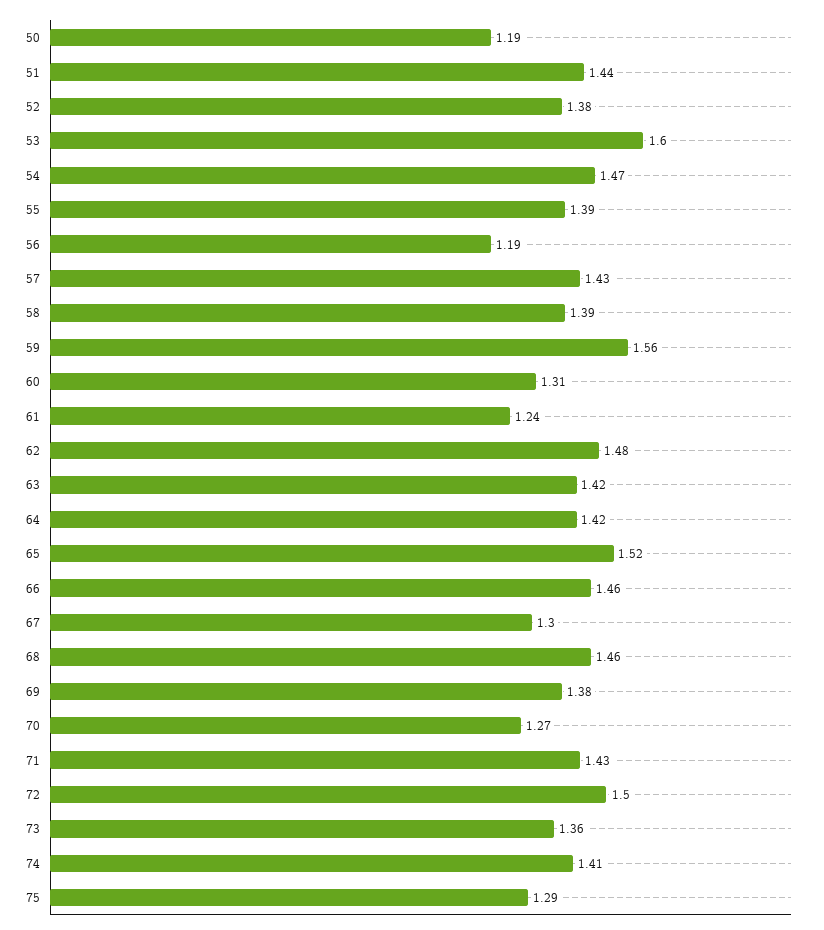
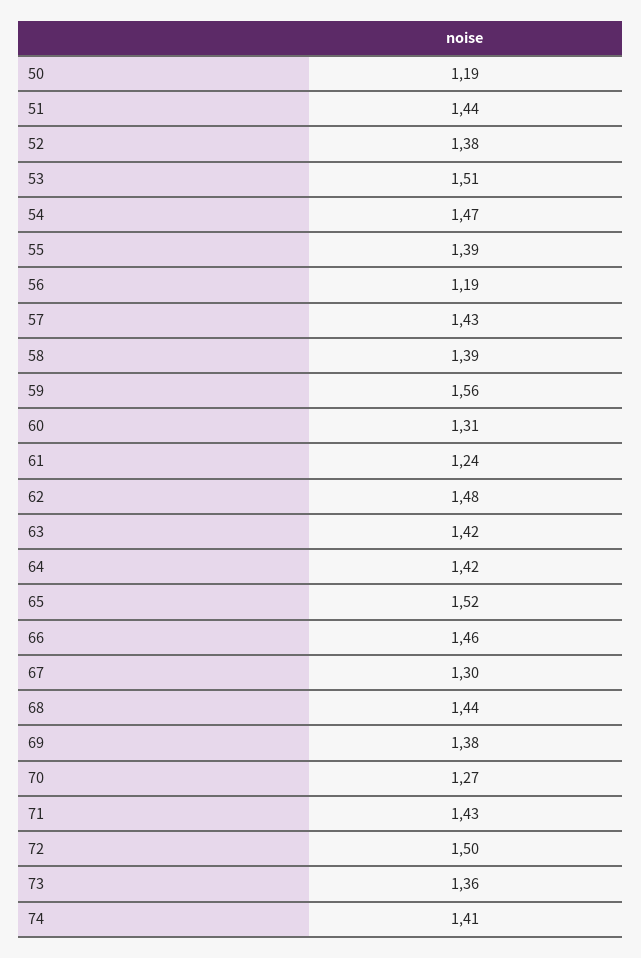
  {
    "50": 1.19,
    "51": 1.44,
    "52": 1.38,
-   "53": 1.6,
+   "53": 1.51,
    "54": 1.47,
    "55": 1.39,
    "56": 1.19,
    "57": 1.43,
    "58": 1.39,
    "59": 1.56,
    "60": 1.31,
    "61": 1.24,
    "62": 1.48,
    "63": 1.42,
    "64": 1.42,
    "65": 1.52,
    "66": 1.46,
    "67": 1.3,
-   "68": 1.46,
+   "68": 1.44,
    "69": 1.38,
    "70": 1.27,
    "71": 1.43,
    "72": 1.5,
    "73": 1.36,
-   "74": 1.41,
+   "74": 1.41
-   "75": 1.29
  }

